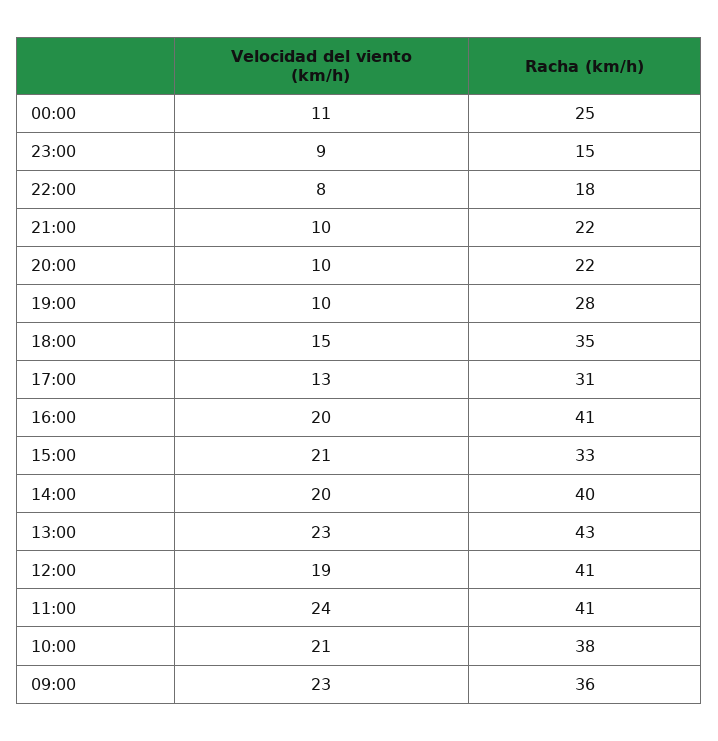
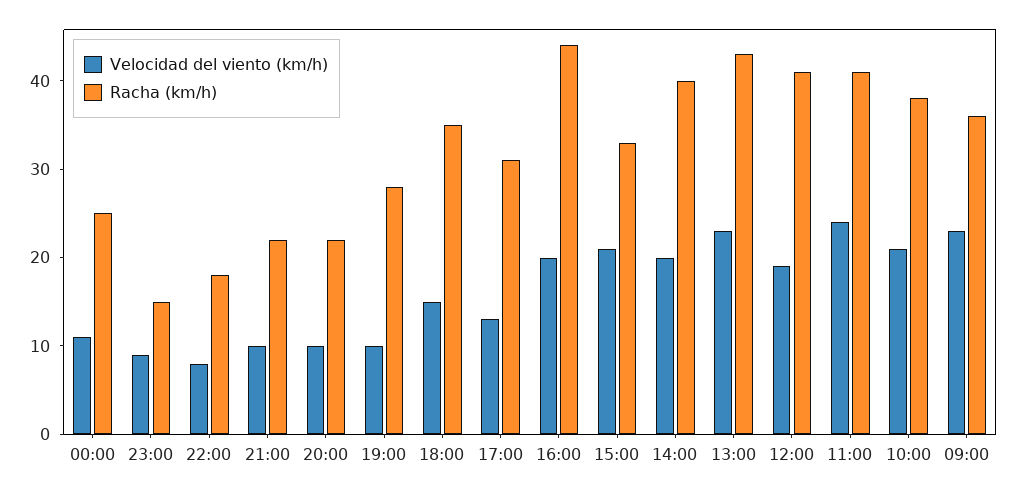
  {
    "Velocidad del viento (km/h)": {
      "00:00": 11,
      "23:00": 9,
      "22:00": 8,
      "21:00": 10,
      "20:00": 10,
      "19:00": 10,
      "18:00": 15,
      "17:00": 13,
      "16:00": 20,
      "15:00": 21,
      "14:00": 20,
      "13:00": 23,
      "12:00": 19,
      "11:00": 24,
      "10:00": 21,
      "09:00": 23
    },
    "Racha (km/h)": {
      "00:00": 25,
      "23:00": 15,
      "22:00": 18,
      "21:00": 22,
      "20:00": 22,
      "19:00": 28,
      "18:00": 35,
      "17:00": 31,
-     "16:00": 41,
+     "16:00": 44,
      "15:00": 33,
      "14:00": 40,
      "13:00": 43,
      "12:00": 41,
      "11:00": 41,
      "10:00": 38,
      "09:00": 36
    }
  }

